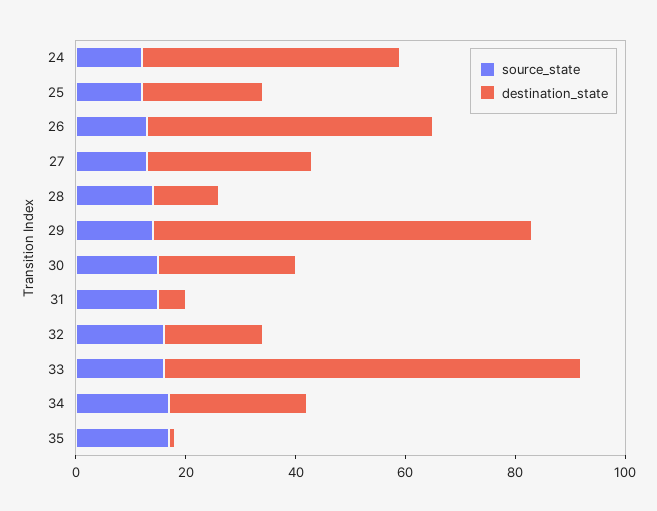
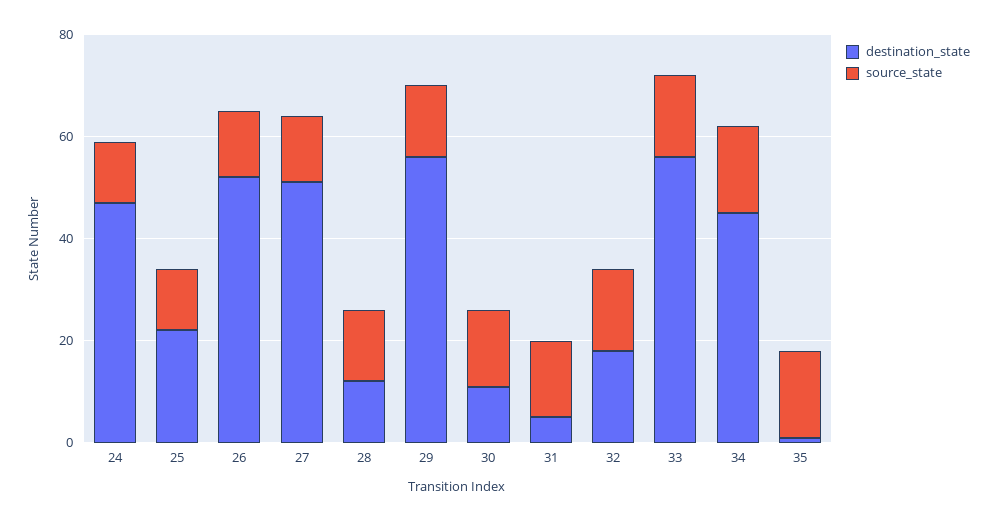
  {
    "source_state": {
      "24": 10,
      "25": 10,
      "26": 15,
      "27": 15,
      "28": 15,
      "29": 15,
      "30": 15,
      "31": 15,
      "32": 15,
      "33": 15,
      "34": 15,
      "35": 15
    },
    "destination_state": {
      "24": 45,
      "25": 20,
      "26": 50,
-     "27": 30,
+     "27": 50,
      "28": 10,
-     "29": 70,
+     "29": 55,
-     "30": 25,
+     "30": 10,
      "31": 5,
      "32": 20,
-     "33": 75,
+     "33": 55,
-     "34": 25,
+     "34": 45,
      "35": 0
    }
  }

